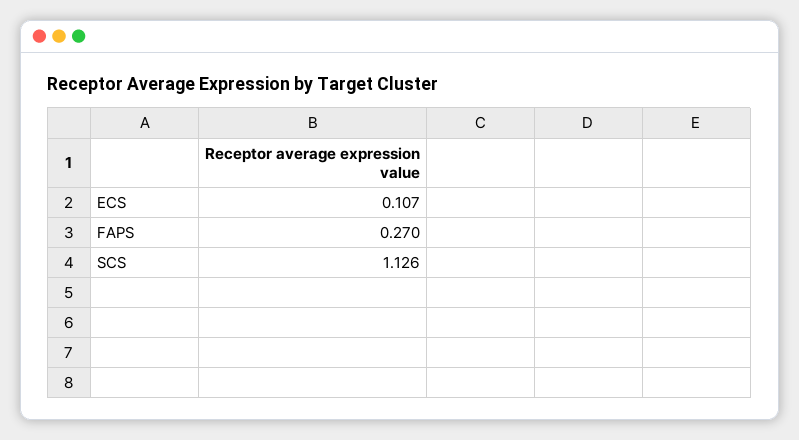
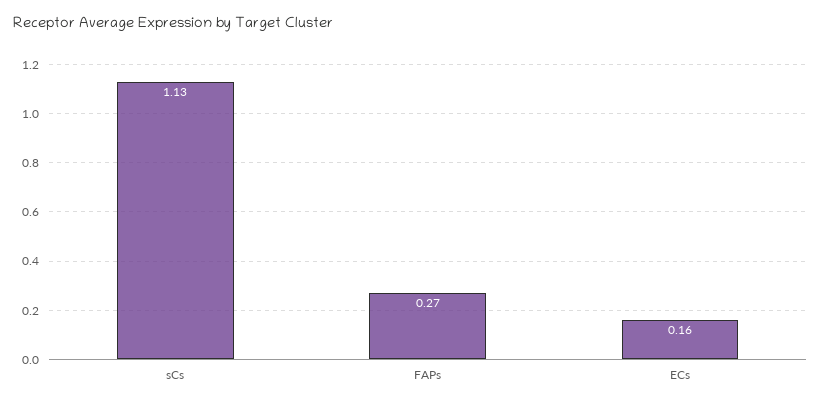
  {
-   "ECS": 0.107,
+   "ECS": 0.16,
    "FAPS": 0.27,
    "SCS": 1.126
  }

